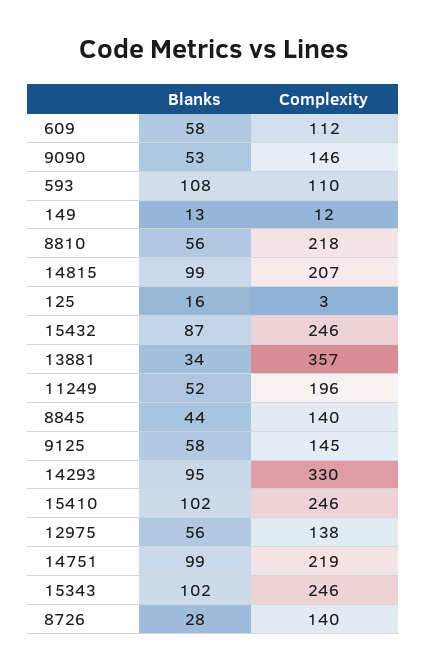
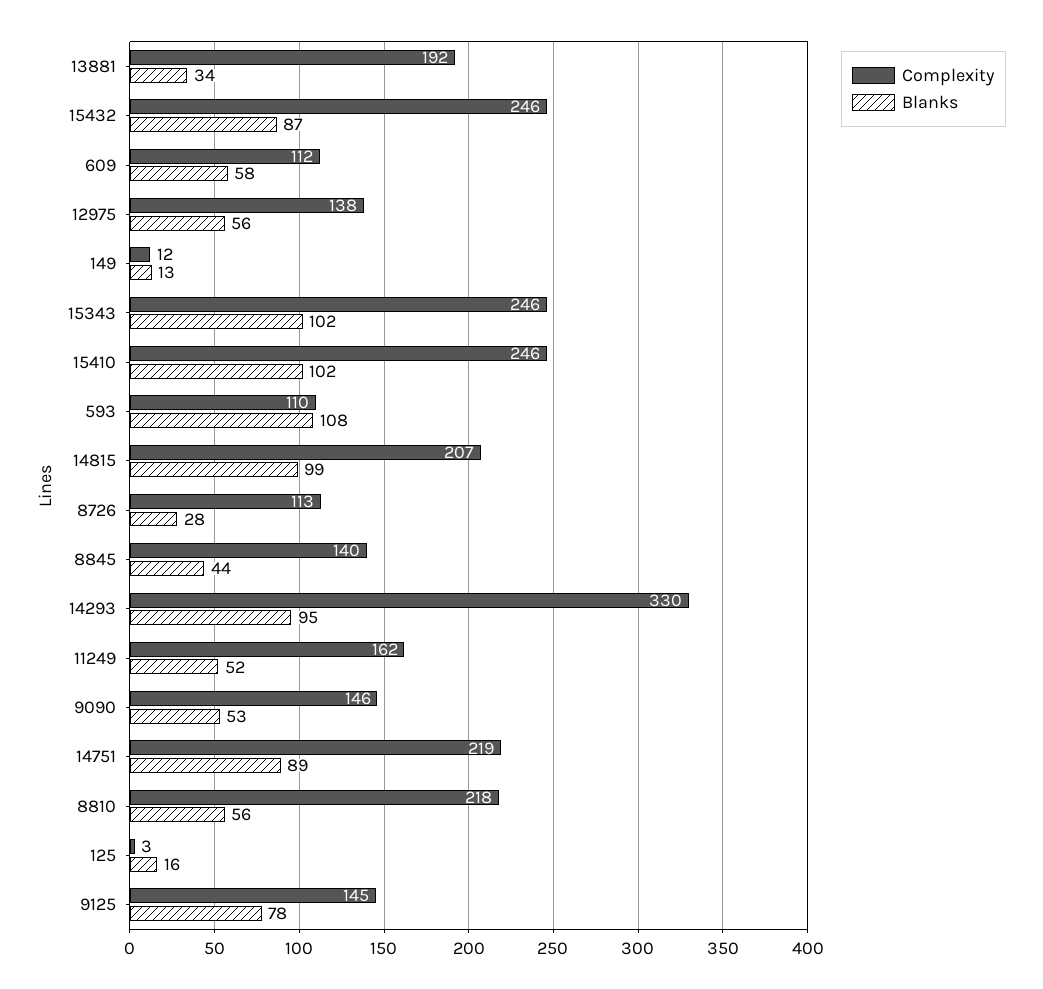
  {
    "Blanks": {
      "609": 58,
      "9090": 53,
      "593": 108,
      "149": 13,
      "8810": 56,
      "14815": 99,
      "125": 16,
      "15432": 87,
      "13881": 34,
      "11249": 52,
      "8845": 44,
-     "9125": 58,
+     "9125": 78,
      "14293": 95,
      "15410": 102,
      "12975": 56,
-     "14751": 99,
+     "14751": 89,
      "15343": 102,
      "8726": 28
    },
    "Complexity": {
      "609": 112,
      "9090": 146,
      "593": 110,
      "149": 12,
      "8810": 218,
      "14815": 207,
      "125": 3,
      "15432": 246,
-     "13881": 357,
+     "13881": 192,
-     "11249": 196,
+     "11249": 162,
      "8845": 140,
      "9125": 145,
      "14293": 330,
      "15410": 246,
      "12975": 138,
      "14751": 219,
      "15343": 246,
-     "8726": 140
+     "8726": 113
    }
  }

